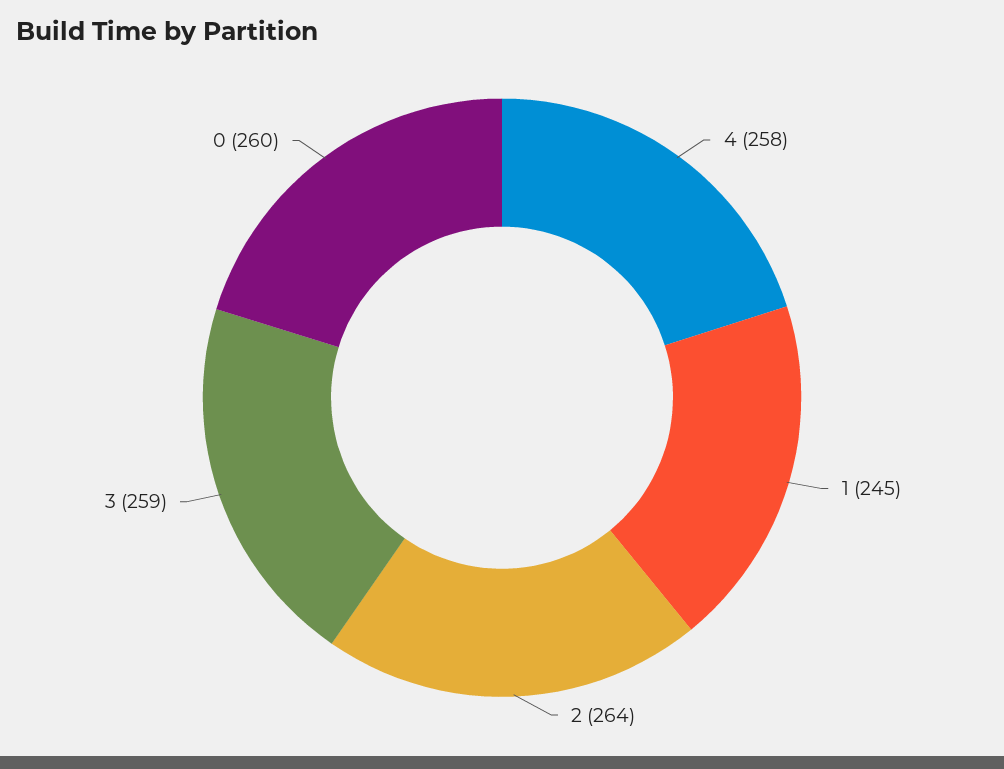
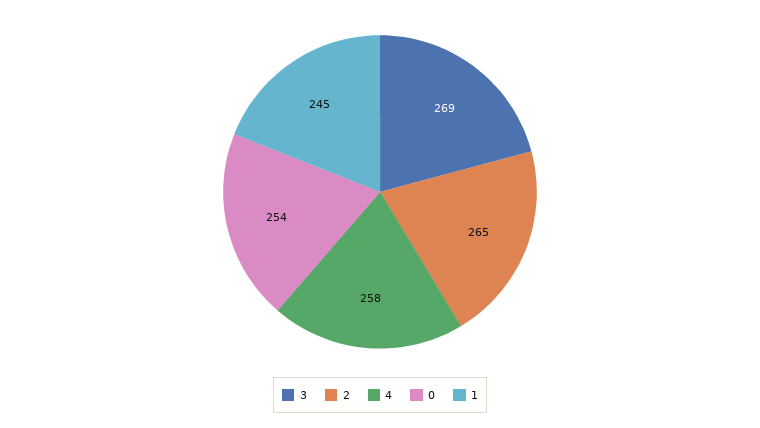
  {
    "4": 258,
    "1": 245,
-   "2": 264,
+   "2": 265,
-   "3": 259,
+   "3": 269,
-   "0": 260
+   "0": 254
  }

